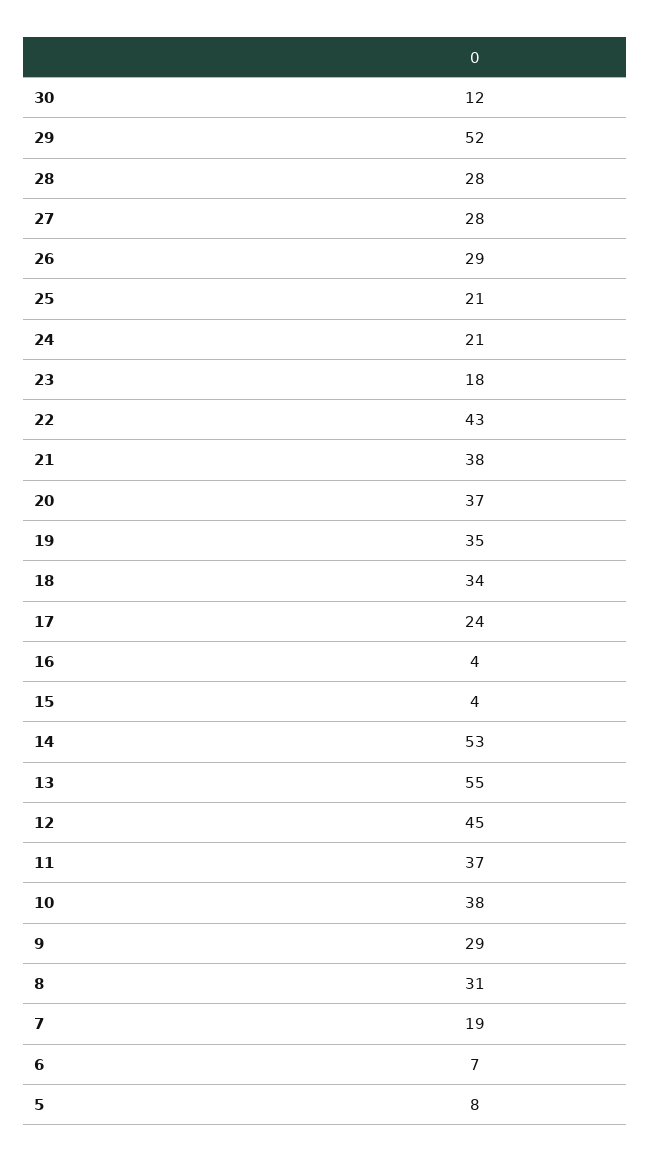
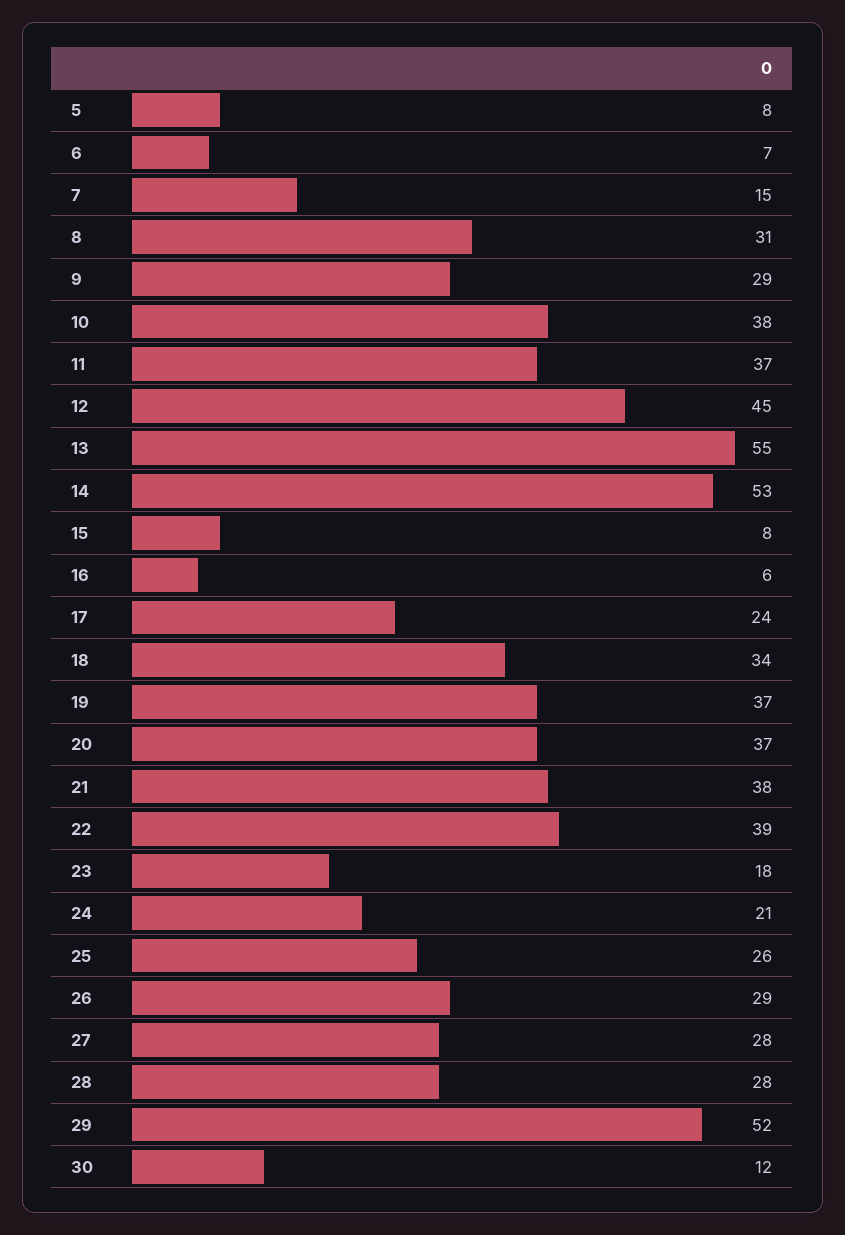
  {
    "30": 12,
    "29": 52,
    "28": 28,
    "27": 28,
    "26": 29,
-   "25": 21,
+   "25": 26,
    "24": 21,
    "23": 18,
-   "22": 43,
+   "22": 39,
    "21": 38,
    "20": 37,
-   "19": 35,
+   "19": 37,
    "18": 34,
    "17": 24,
-   "16": 4,
+   "16": 6,
-   "15": 4,
+   "15": 8,
    "14": 53,
    "13": 55,
    "12": 45,
    "11": 37,
    "10": 38,
    "9": 29,
    "8": 31,
-   "7": 19,
+   "7": 15,
    "6": 7,
    "5": 8
  }

